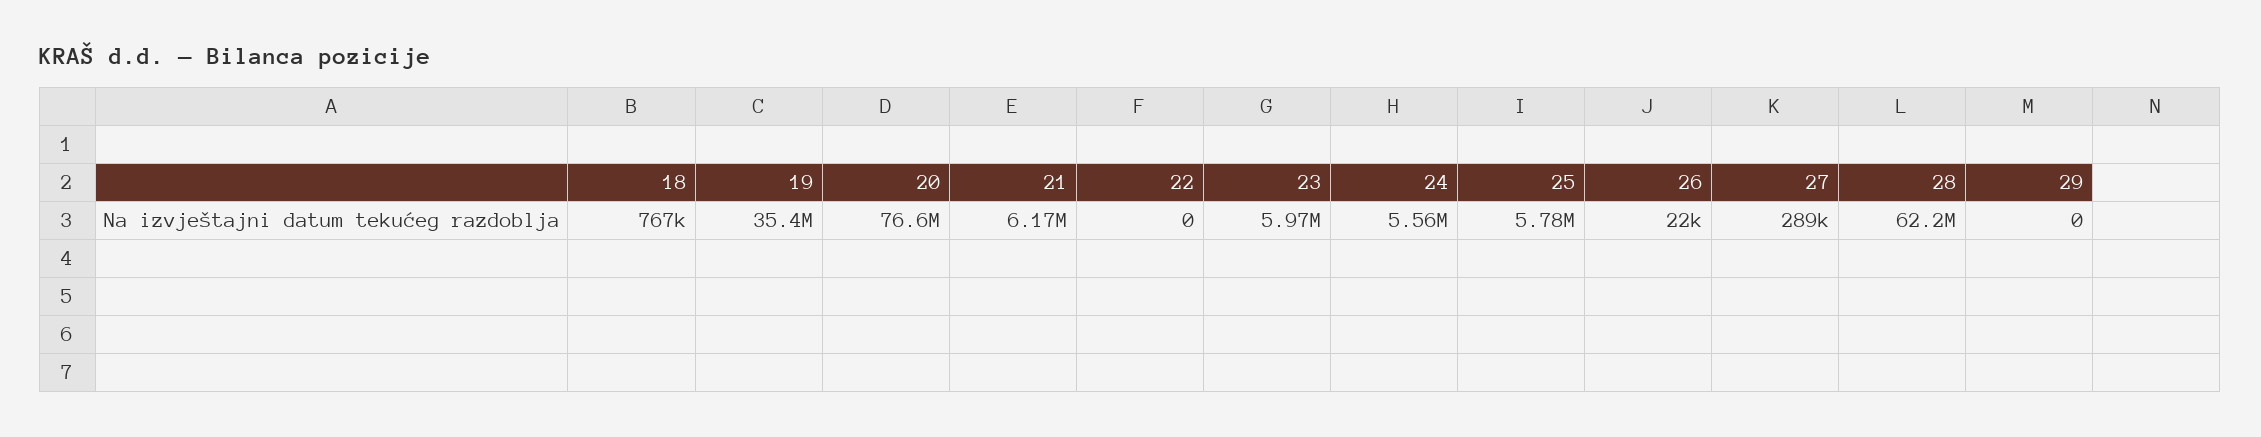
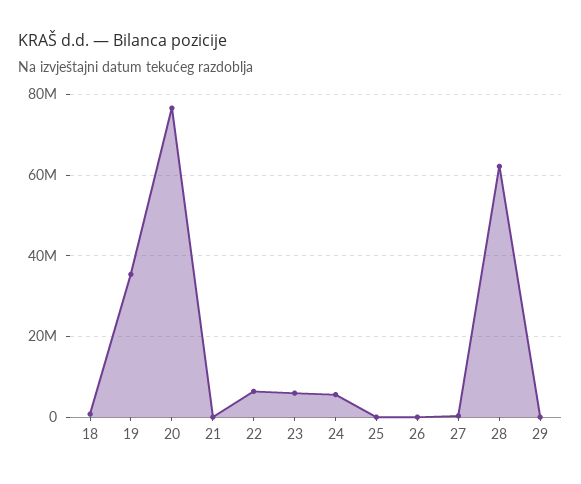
  {
    "18": 767000,
    "19": 35400000,
    "20": 76600000,
-   "21": 6170000,
+   "21": 0,
-   "22": 0,
+   "22": 6000000,
    "23": 5970000,
    "24": 5560000,
-   "25": 5780000,
+   "25": 0,
    "26": 22000,
    "27": 289000,
    "28": 62200000,
    "29": 0
  }

